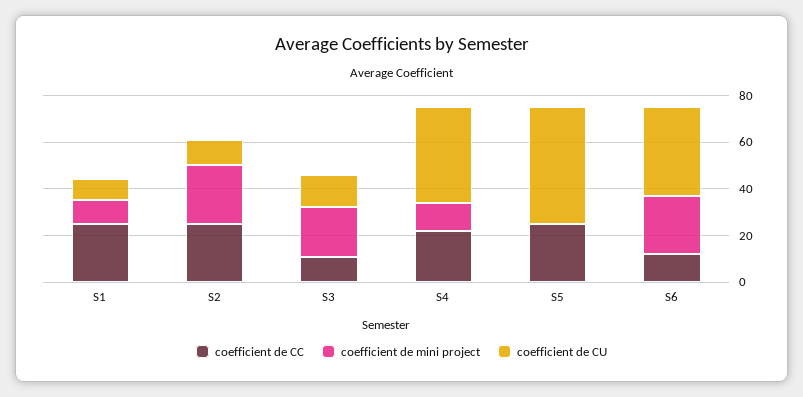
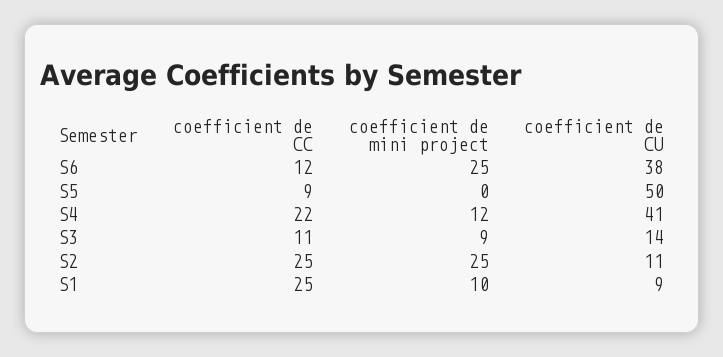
  {
    "coefficient de CC": {
      "S1": 25,
      "S2": 25,
      "S3": 11,
      "S4": 22,
-     "S5": 25,
+     "S5": 9,
      "S6": 12
    },
    "coefficient de mini project": {
      "S1": 10,
      "S2": 25,
-     "S3": 20,
+     "S3": 9,
      "S4": 12,
      "S5": 0,
      "S6": 25
    },
    "coefficient de CU": {
      "S1": 9,
      "S2": 11,
      "S3": 14,
      "S4": 41,
      "S5": 50,
      "S6": 38
    }
  }

